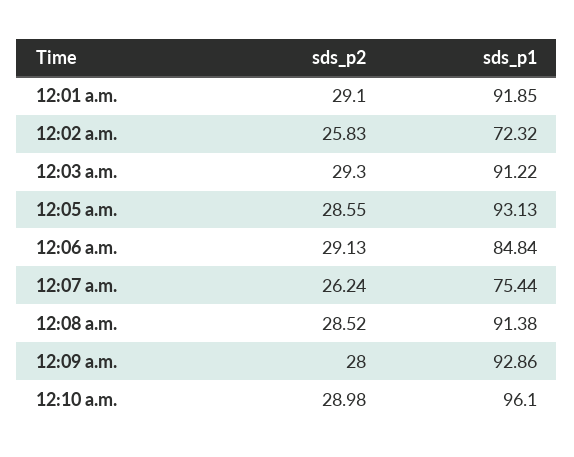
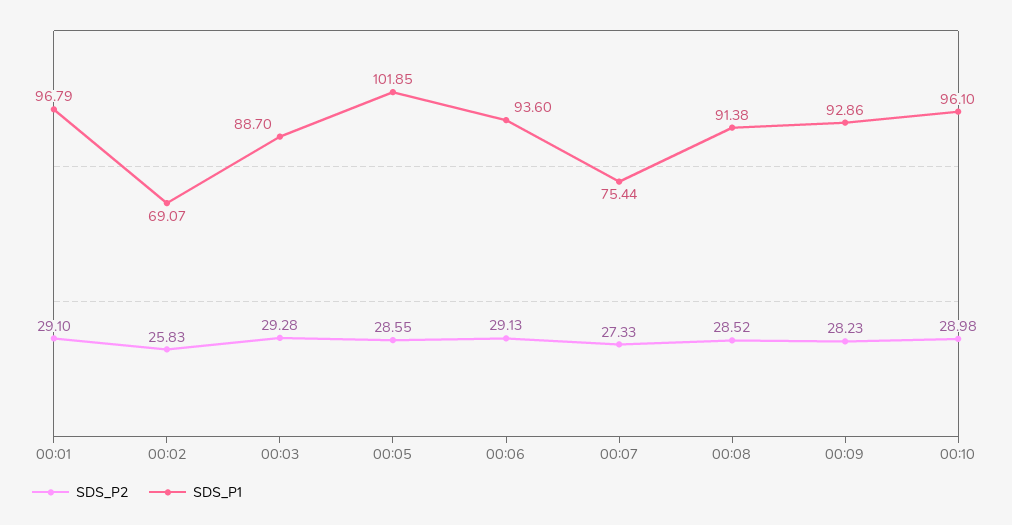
  {
    "sds_p2": {
      "12:01 a.m.": 29.1,
      "12:02 a.m.": 25.83,
-     "12:03 a.m.": 29.3,
+     "12:03 a.m.": 29.28,
      "12:05 a.m.": 28.55,
      "12:06 a.m.": 29.13,
-     "12:07 a.m.": 26.24,
+     "12:07 a.m.": 27.33,
      "12:08 a.m.": 28.52,
-     "12:09 a.m.": 28,
+     "12:09 a.m.": 28.23,
      "12:10 a.m.": 28.98
    },
    "sds_p1": {
-     "12:01 a.m.": 91.85,
+     "12:01 a.m.": 96.79,
-     "12:02 a.m.": 72.32,
+     "12:02 a.m.": 69.07,
-     "12:03 a.m.": 91.22,
+     "12:03 a.m.": 88.7,
-     "12:05 a.m.": 93.13,
+     "12:05 a.m.": 101.85,
-     "12:06 a.m.": 84.84,
+     "12:06 a.m.": 93.6,
      "12:07 a.m.": 75.44,
      "12:08 a.m.": 91.38,
      "12:09 a.m.": 92.86,
      "12:10 a.m.": 96.1
    }
  }

